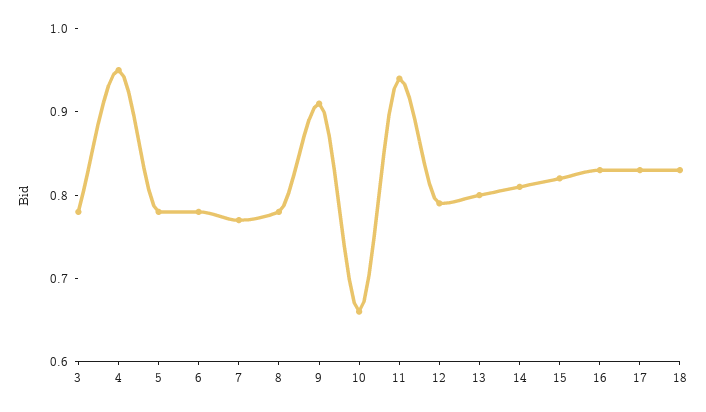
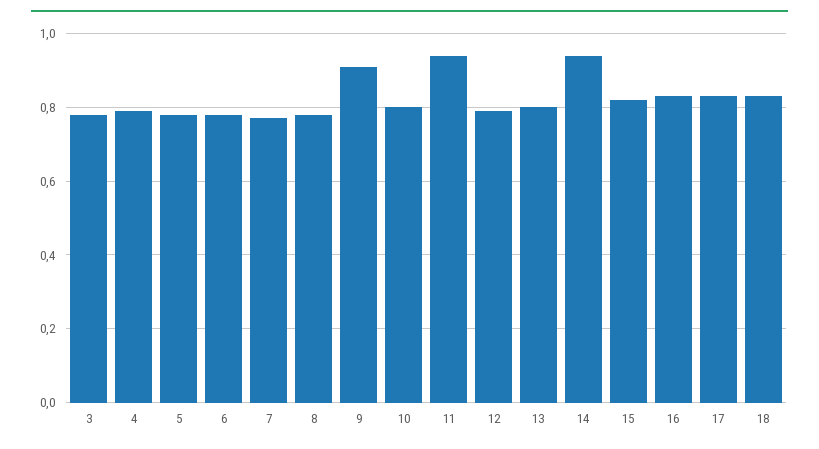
  {
    "3": 0.78,
-   "4": 0.95,
+   "4": 0.8,
    "5": 0.78,
    "6": 0.78,
    "7": 0.77,
    "8": 0.78,
    "9": 0.91,
-   "10": 0.66,
+   "10": 0.8,
    "11": 0.94,
    "12": 0.79,
    "13": 0.8,
-   "14": 0.81,
+   "14": 0.95,
    "15": 0.82,
    "16": 0.83,
    "17": 0.83,
    "18": 0.83
  }

